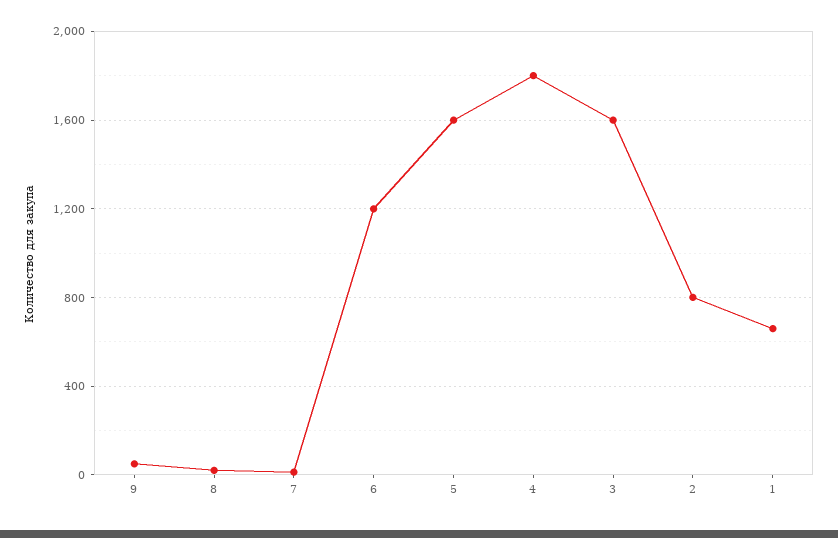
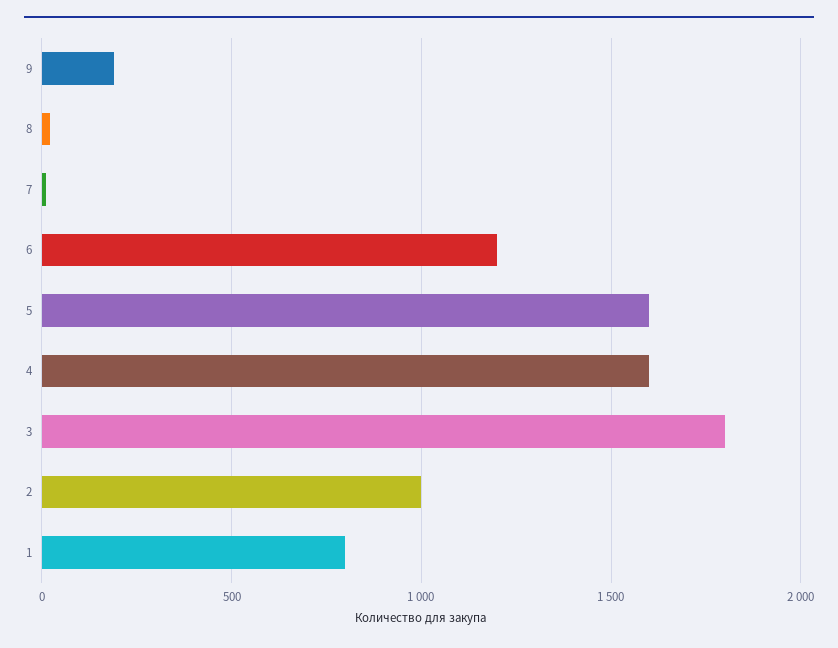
  {
-   "9": 50,
+   "9": 200,
    "8": 0,
    "7": 0,
    "6": 1200,
    "5": 1600,
-   "4": 1800,
+   "4": 1600,
-   "3": 1600,
+   "3": 1800,
-   "2": 800,
+   "2": 1000,
-   "1": 650
+   "1": 800
  }

